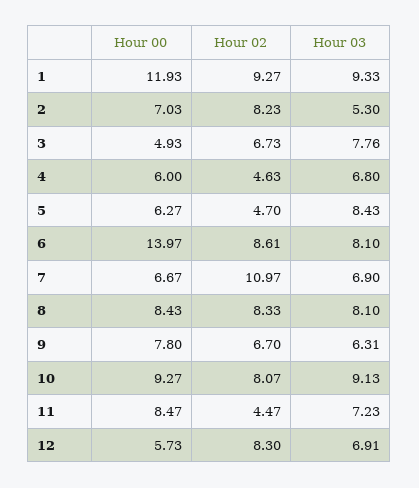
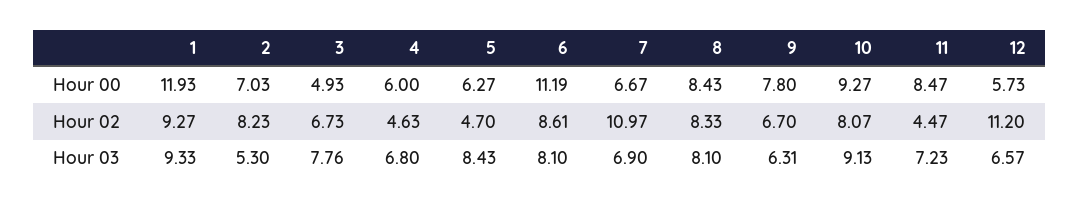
  {
    "Hour 00": {
      "1": 11.93,
      "2": 7.03,
      "3": 4.93,
      "4": 6,
      "5": 6.27,
-     "6": 13.97,
+     "6": 11.19,
      "7": 6.67,
      "8": 8.43,
      "9": 7.8,
      "10": 9.27,
      "11": 8.47,
      "12": 5.73
    },
    "Hour 02": {
      "1": 9.27,
      "2": 8.23,
      "3": 6.73,
      "4": 4.63,
      "5": 4.7,
      "6": 8.61,
      "7": 10.97,
      "8": 8.33,
      "9": 6.7,
      "10": 8.07,
      "11": 4.47,
-     "12": 8.3
+     "12": 11.2
    },
    "Hour 03": {
      "1": 9.33,
      "2": 5.3,
      "3": 7.76,
      "4": 6.8,
      "5": 8.43,
      "6": 8.1,
      "7": 6.9,
      "8": 8.1,
      "9": 6.31,
      "10": 9.13,
      "11": 7.23,
-     "12": 6.91
+     "12": 6.57
    }
  }

